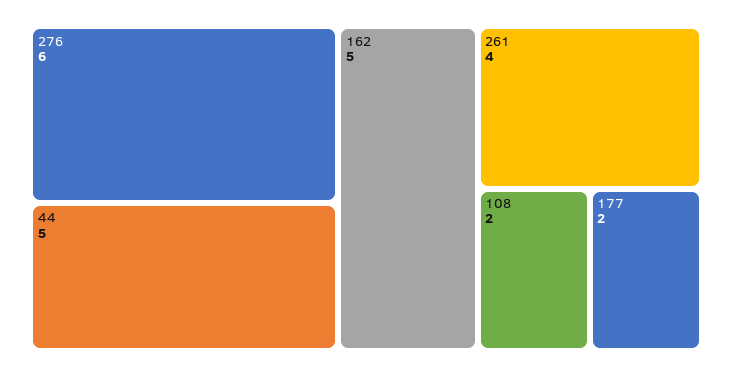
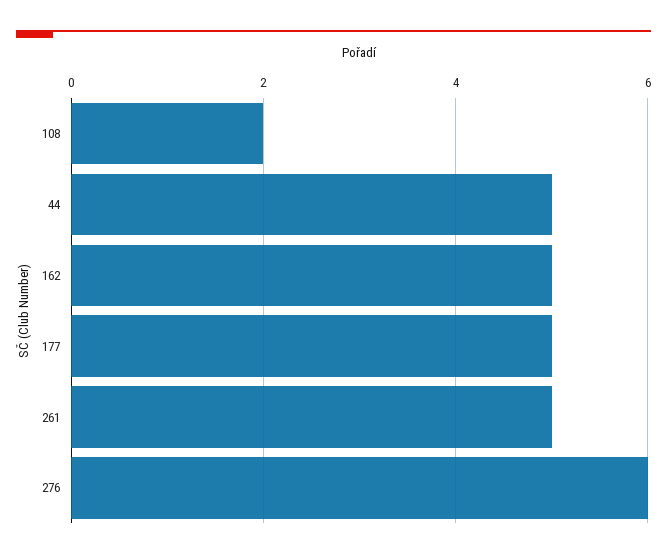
  {
    "276": 6,
    "44": 5,
    "162": 5,
-   "261": 4,
+   "261": 5,
    "108": 2,
-   "177": 2
+   "177": 5
  }

